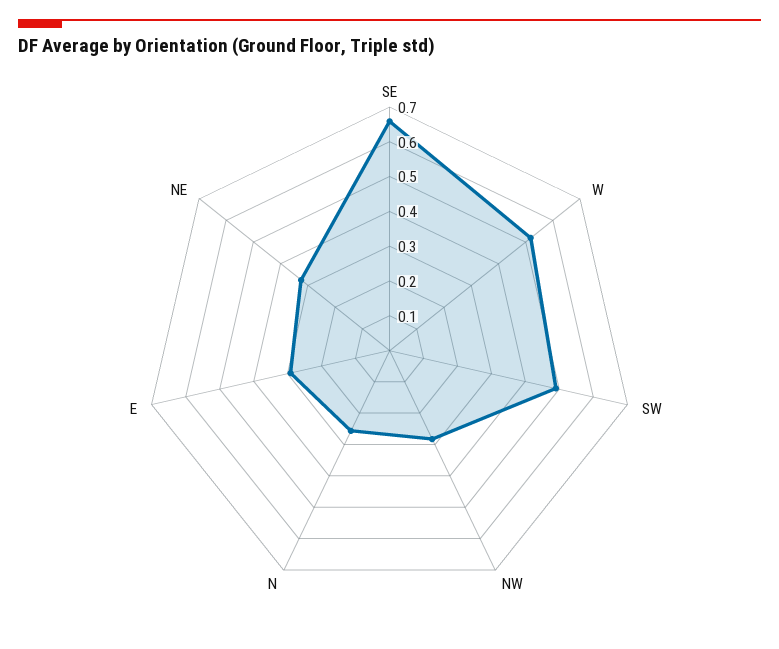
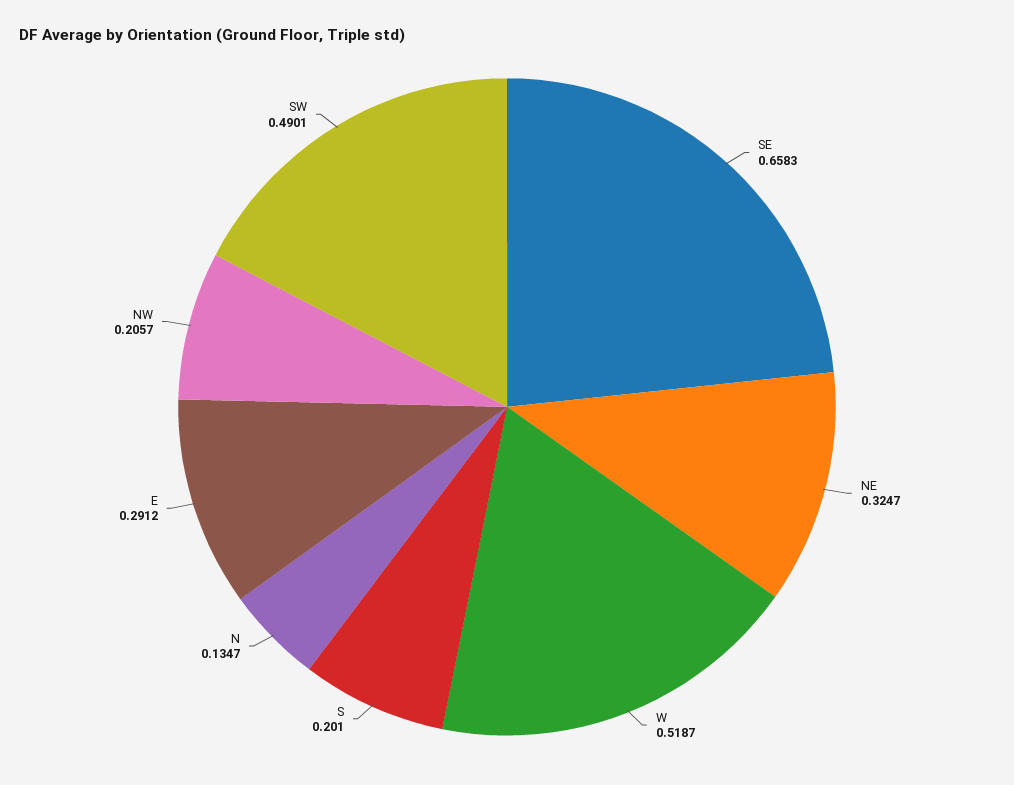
  {
    "SE": 0.6583,
    "W": 0.5187,
    "SW": 0.4901,
-   "NW": 0.275,
+   "NW": 0.2057,
-   "N": 0.25,
+   "N": 0.1347,
    "E": 0.2912,
-   "NE": 0.3247
+   "NE": 0.3247,
+   "S": 0.201
  }

